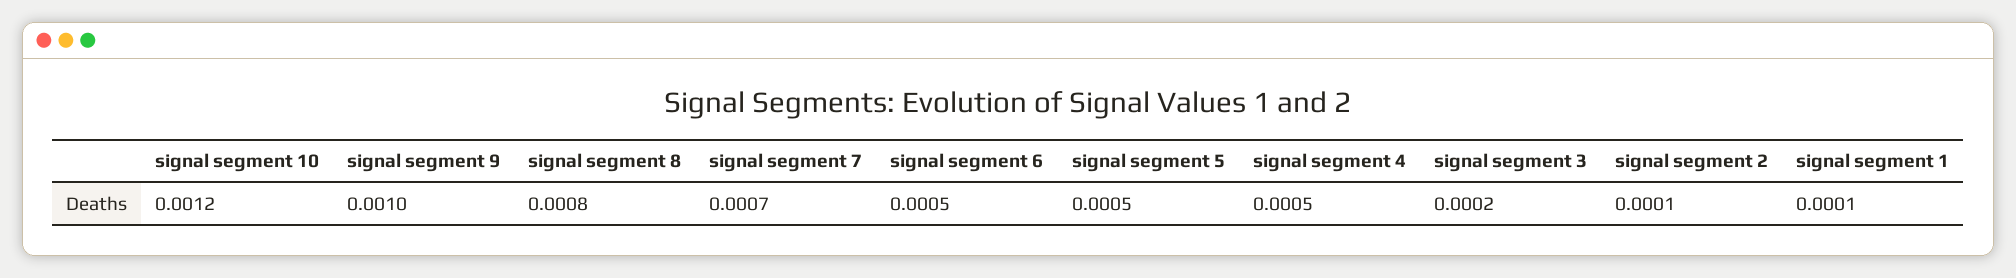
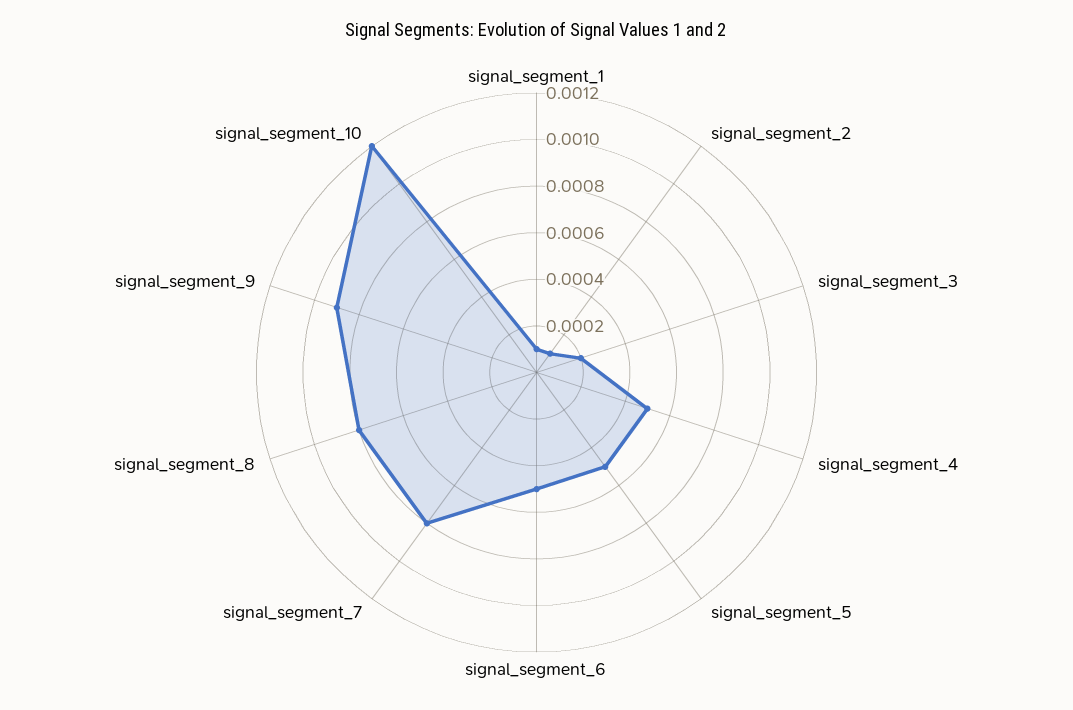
  {
    "signal segment 10": 0.0012,
-   "signal segment 9": 0.001,
+   "signal segment 9": 0.0009,
    "signal segment 8": 0.0008,
-   "signal segment 7": 0.0007,
+   "signal segment 7": 0.0008,
    "signal segment 6": 0.0005,
    "signal segment 5": 0.0005,
    "signal segment 4": 0.0005,
    "signal segment 3": 0.0002,
    "signal segment 2": 0.0001,
    "signal segment 1": 0.0001
  }

